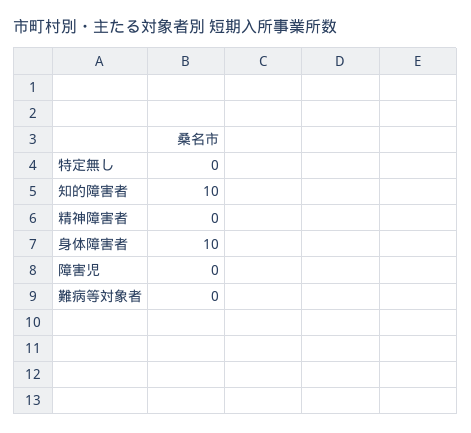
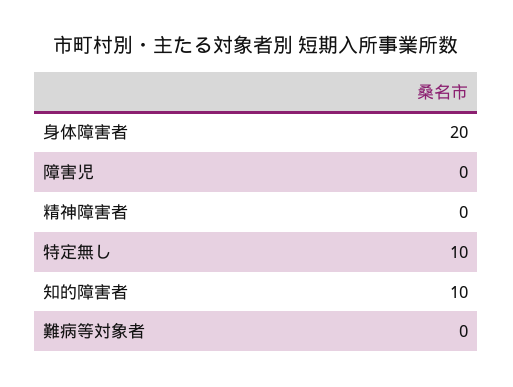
  {
-   "特定無し": 0,
+   "特定無し": 10,
    "知的障害者": 10,
    "精神障害者": 0,
-   "身体障害者": 10,
+   "身体障害者": 20,
    "障害児": 0,
    "難病等対象者": 0
  }

